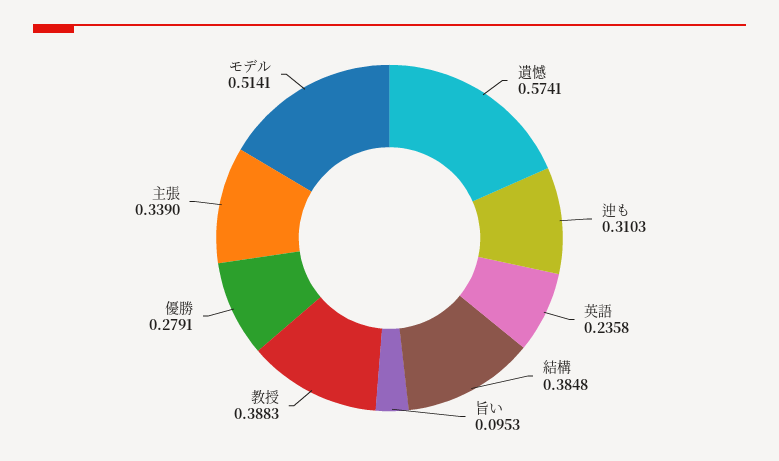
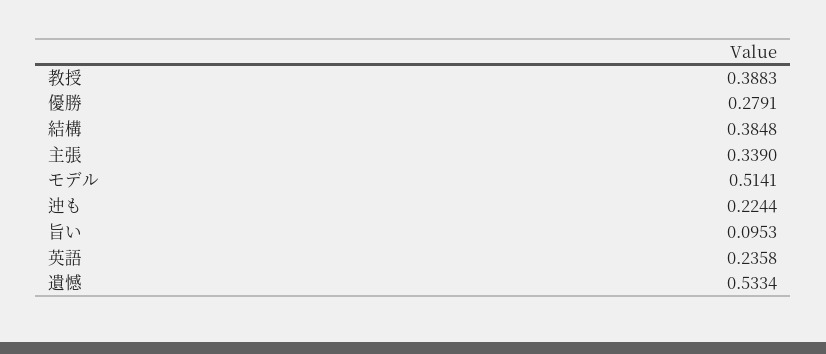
  {
-   "遺憾": 0.5741,
+   "遺憾": 0.5334,
-   "迚も": 0.3103,
+   "迚も": 0.2244,
    "英語": 0.2358,
    "結構": 0.3848,
    "旨い": 0.0953,
    "教授": 0.3883,
    "優勝": 0.2791,
    "主張": 0.339,
    "モデル": 0.5141
  }

